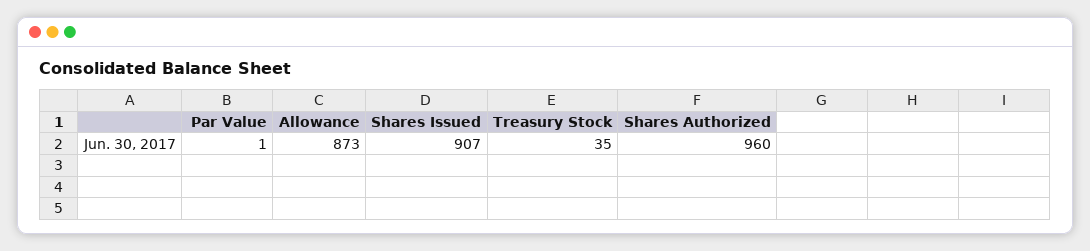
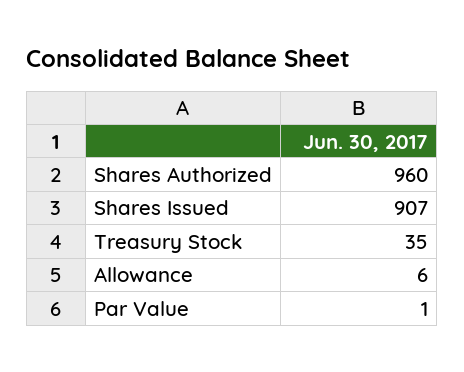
  {
    "Par Value": 1,
-   "Allowance": 873,
+   "Allowance": 6,
    "Shares Issued": 907,
    "Treasury Stock": 35,
    "Shares Authorized": 960
  }

